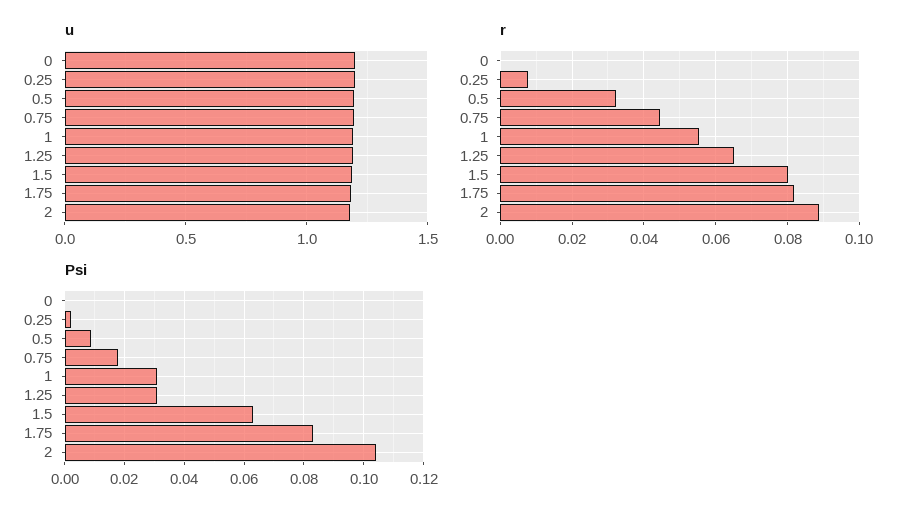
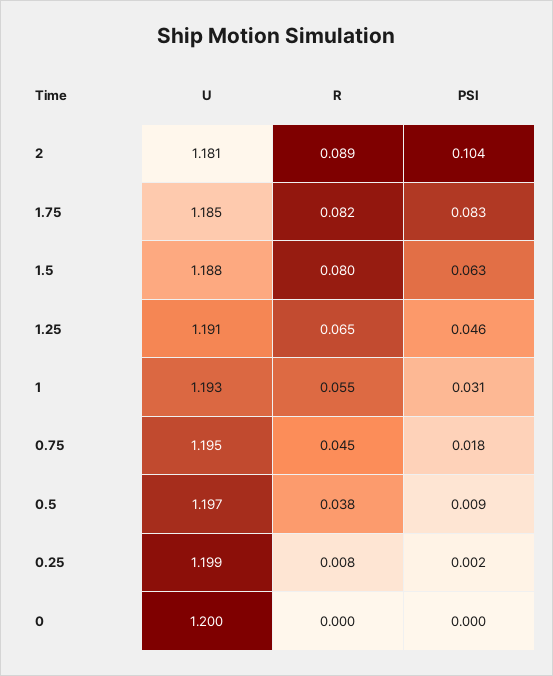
  {
    "u": {
      "0": 1.2,
      "0.25": 1.199,
      "0.5": 1.197,
      "0.75": 1.195,
      "1": 1.193,
      "1.25": 1.191,
      "1.5": 1.188,
      "1.75": 1.185,
      "2": 1.181
    },
    "r": {
      "0": 0,
      "0.25": 0.008,
-     "0.5": 0.032,
+     "0.5": 0.038,
      "0.75": 0.045,
      "1": 0.055,
      "1.25": 0.065,
      "1.5": 0.08,
      "1.75": 0.082,
      "2": 0.089
    },
    "Psi": {
      "0": 0,
      "0.25": 0.002,
      "0.5": 0.009,
      "0.75": 0.018,
      "1": 0.031,
-     "1.25": 0.03,
+     "1.25": 0.046,
      "1.5": 0.063,
      "1.75": 0.083,
      "2": 0.104
    }
  }

